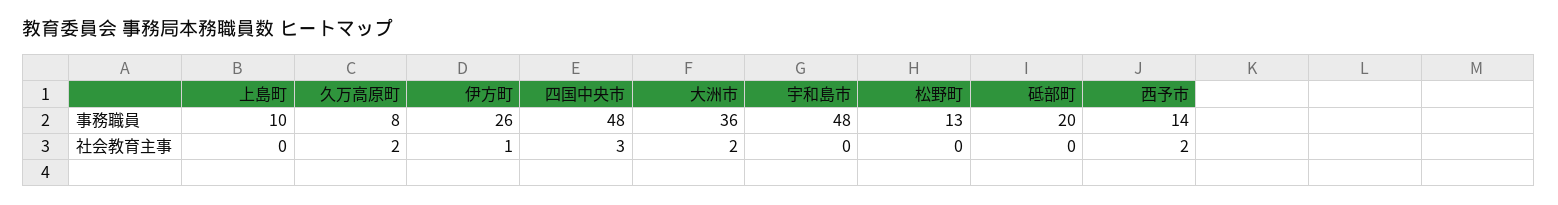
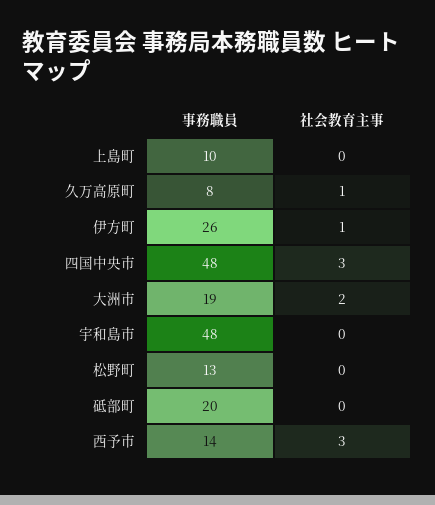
  {
    "上島町": {
      "事務職員": 10,
      "社会教育主事": 0
    },
    "久万高原町": {
      "事務職員": 8,
-     "社会教育主事": 2
+     "社会教育主事": 1
    },
    "伊方町": {
      "事務職員": 26,
      "社会教育主事": 1
    },
    "四国中央市": {
      "事務職員": 48,
      "社会教育主事": 3
    },
    "大洲市": {
-     "事務職員": 36,
+     "事務職員": 19,
      "社会教育主事": 2
    },
    "宇和島市": {
      "事務職員": 48,
      "社会教育主事": 0
    },
    "松野町": {
      "事務職員": 13,
      "社会教育主事": 0
    },
    "砥部町": {
      "事務職員": 20,
      "社会教育主事": 0
    },
    "西予市": {
      "事務職員": 14,
-     "社会教育主事": 2
+     "社会教育主事": 3
    }
  }

